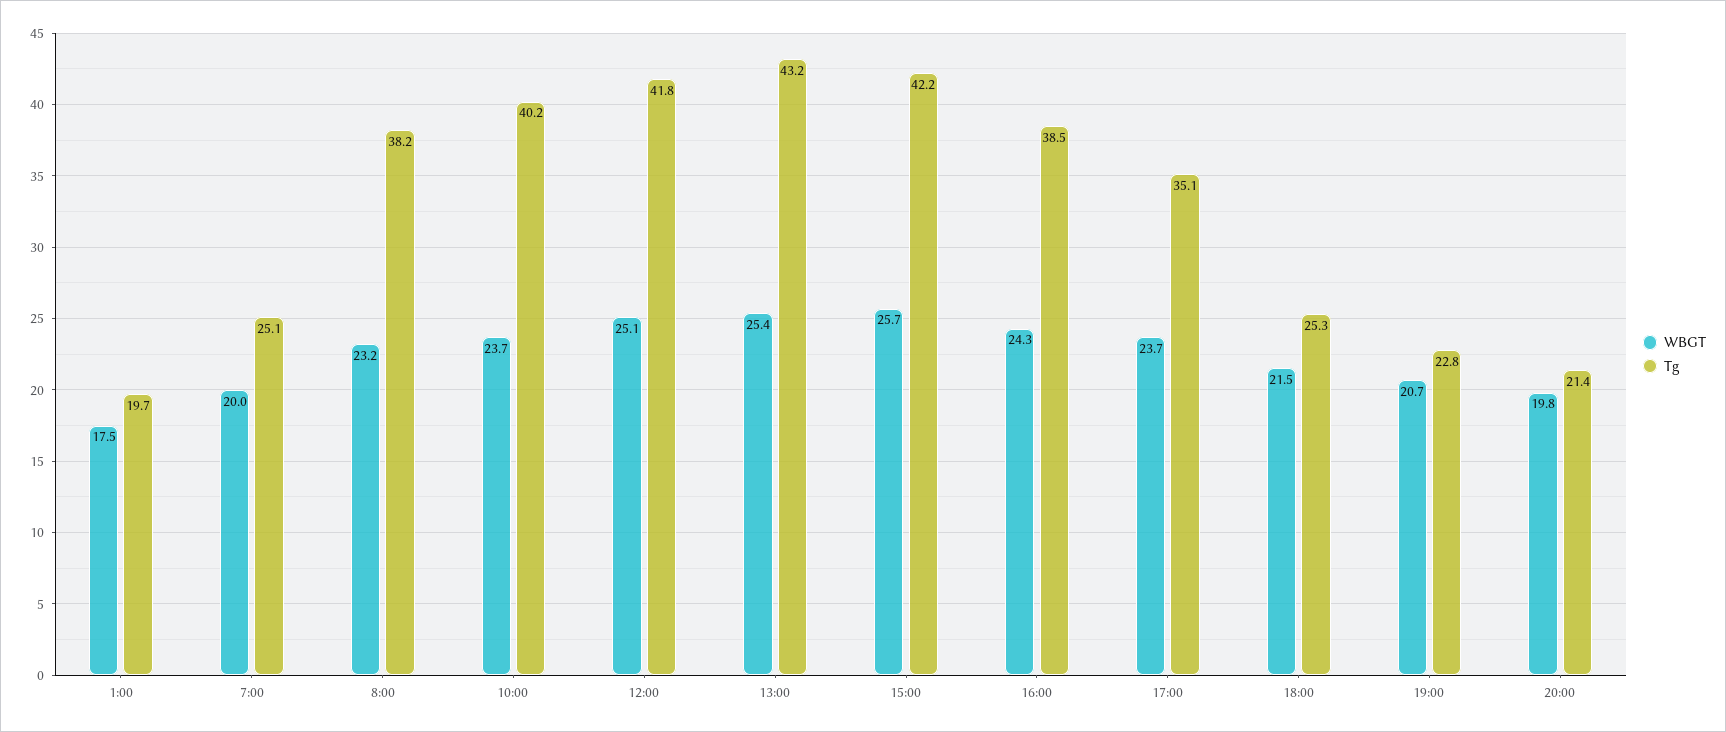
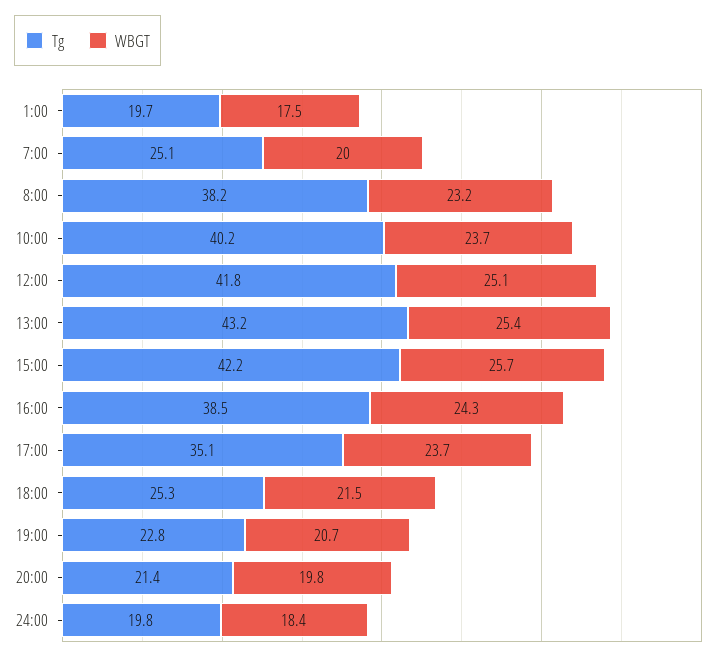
  {
    "WBGT": {
      "1:00": 17.5,
      "7:00": 20,
      "8:00": 23.2,
      "10:00": 23.7,
      "12:00": 25.1,
      "13:00": 25.4,
      "15:00": 25.7,
      "16:00": 24.3,
      "17:00": 23.7,
      "18:00": 21.5,
      "19:00": 20.7,
-     "20:00": 19.8
+     "20:00": 19.8,
+     "24:00": 18.4
    },
    "Tg": {
      "1:00": 19.7,
      "7:00": 25.1,
      "8:00": 38.2,
      "10:00": 40.2,
      "12:00": 41.8,
      "13:00": 43.2,
      "15:00": 42.2,
      "16:00": 38.5,
      "17:00": 35.1,
      "18:00": 25.3,
      "19:00": 22.8,
-     "20:00": 21.4
+     "20:00": 21.4,
+     "24:00": 19.8
    }
  }

